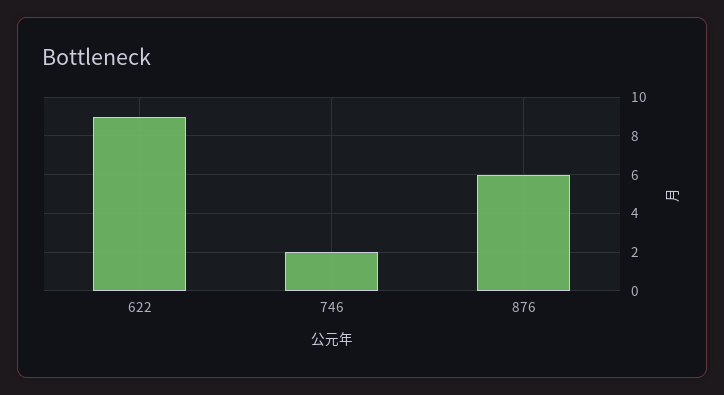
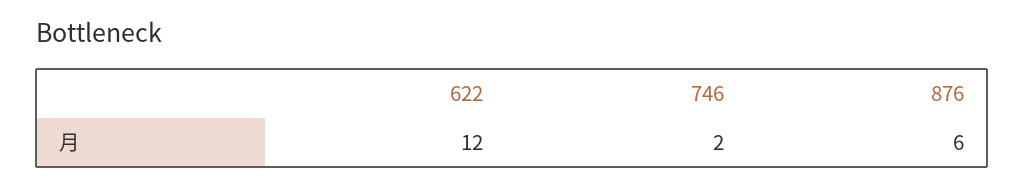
  {
-   "622": 9,
+   "622": 12,
    "746": 2,
    "876": 6
  }

